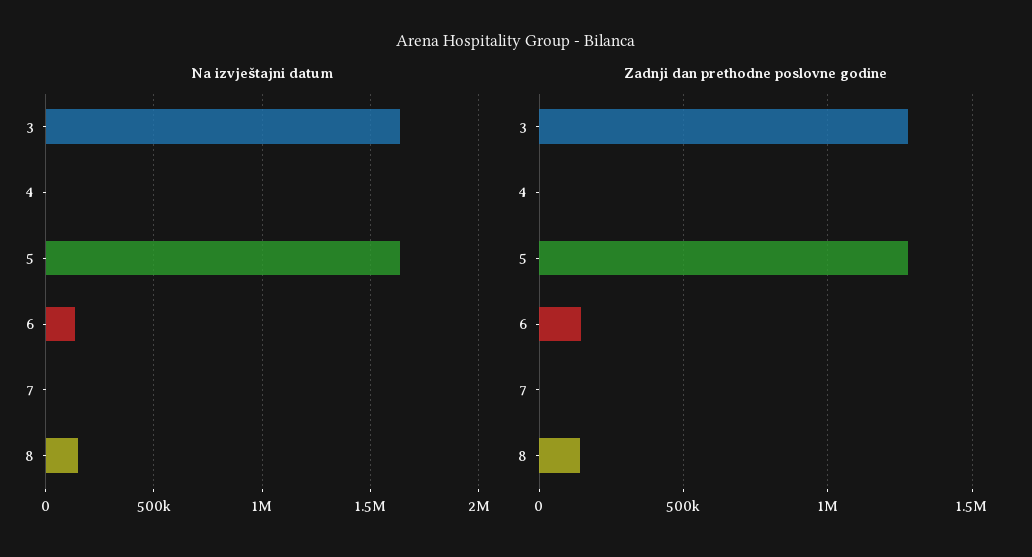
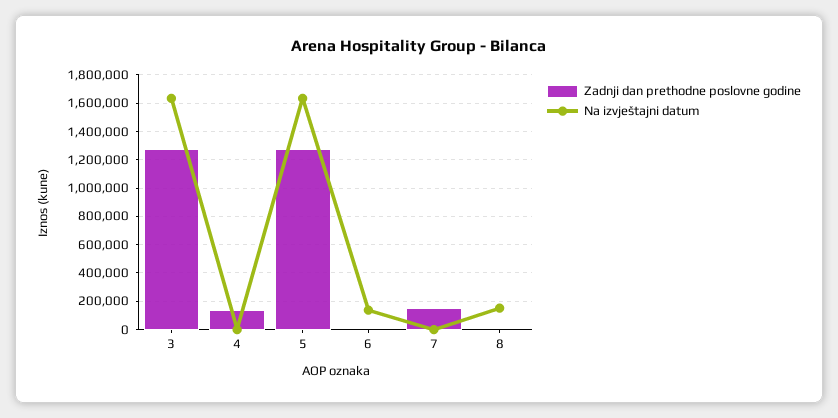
  {
    "Na izvještajni datum": {
      "3": 1650000,
      "4": 0,
      "5": 1650000,
      "6": 150000,
      "7": 0,
      "8": 150000
    },
    "Zadnji dan prethodne poslovne godine": {
      "3": 1300000,
-     "4": 0,
+     "4": 150000,
      "5": 1300000,
-     "6": 150000,
+     "6": 0,
-     "7": 0,
+     "7": 150000,
-     "8": 150000
+     "8": 0
    }
  }

